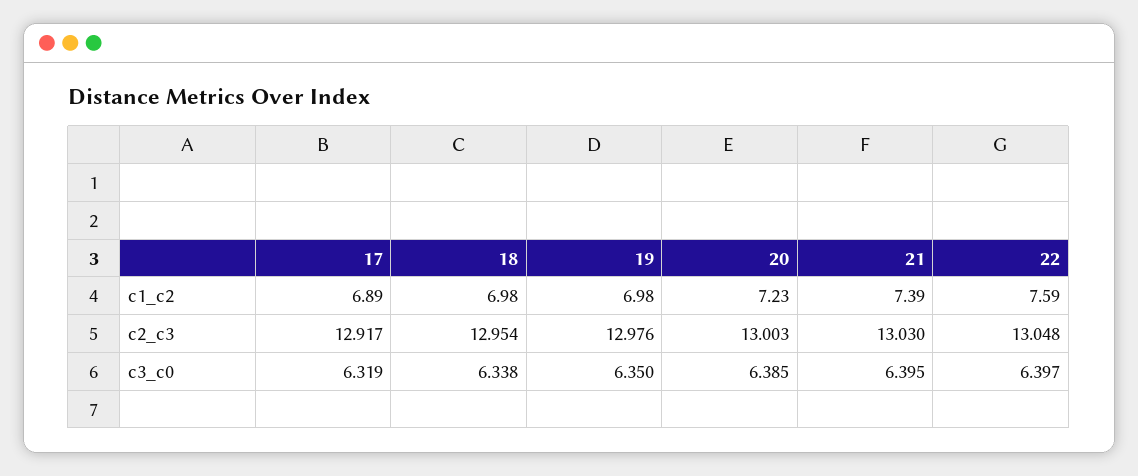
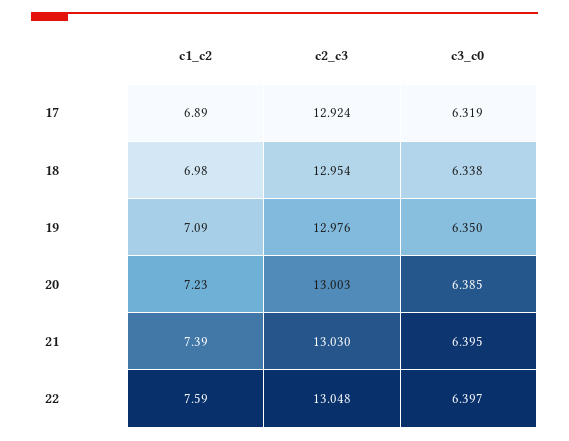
  {
    "17": {
      "c1_c2": 6.89,
-     "c2_c3": 12.917,
+     "c2_c3": 12.924,
      "c3_c0": 6.319
    },
    "18": {
      "c1_c2": 6.98,
      "c2_c3": 12.954,
      "c3_c0": 6.338
    },
    "19": {
-     "c1_c2": 6.98,
+     "c1_c2": 7.09,
      "c2_c3": 12.976,
      "c3_c0": 6.35
    },
    "20": {
      "c1_c2": 7.23,
      "c2_c3": 13.003,
      "c3_c0": 6.385
    },
    "21": {
      "c1_c2": 7.39,
      "c2_c3": 13.03,
      "c3_c0": 6.395
    },
    "22": {
      "c1_c2": 7.59,
      "c2_c3": 13.048,
      "c3_c0": 6.397
    }
  }

